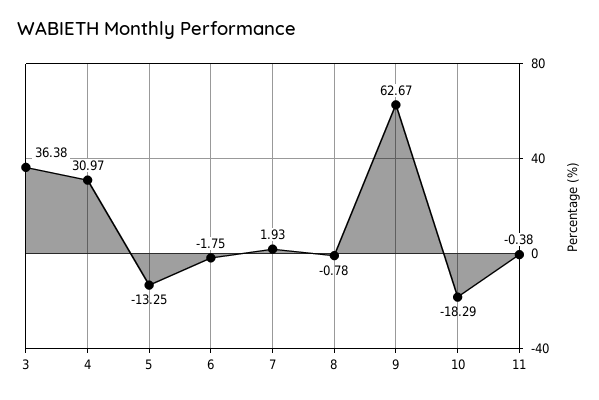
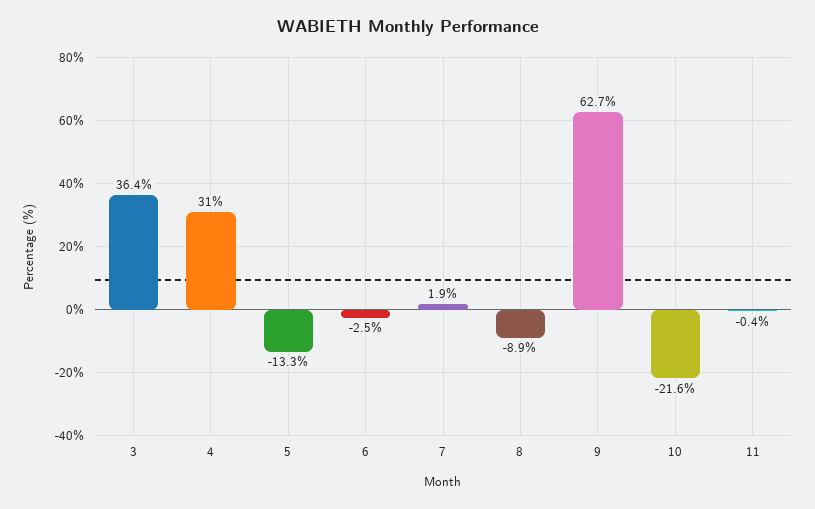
  {
    "3": 36.38,
    "4": 30.97,
    "5": -13.25,
-   "6": -1.75,
+   "6": -2.5,
    "7": 1.93,
-   "8": -0.78,
+   "8": -8.9,
    "9": 62.67,
-   "10": -18.29,
+   "10": -21.6,
    "11": -0.38
  }

